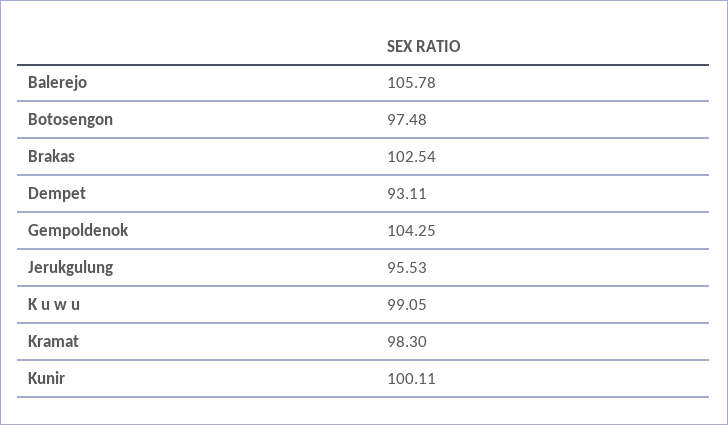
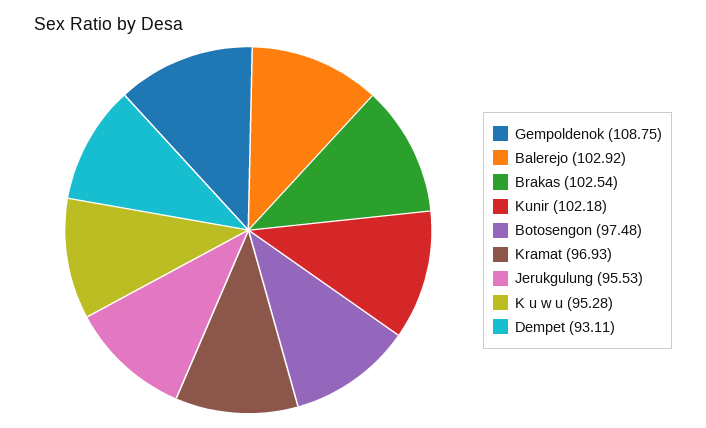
  {
-   "Balerejo": 105.78,
+   "Balerejo": 102.92,
    "Botosengon": 97.48,
    "Brakas": 102.54,
    "Dempet": 93.11,
-   "Gempoldenok": 104.25,
+   "Gempoldenok": 108.75,
    "Jerukgulung": 95.53,
-   "K u w u": 99.05,
+   "K u w u": 95.28,
-   "Kramat": 98.3,
+   "Kramat": 96.93,
-   "Kunir": 100.11
+   "Kunir": 102.18
  }

